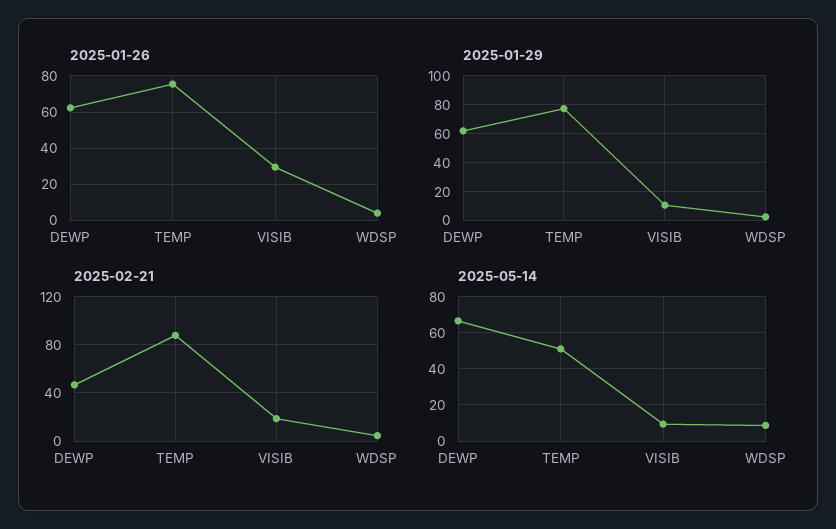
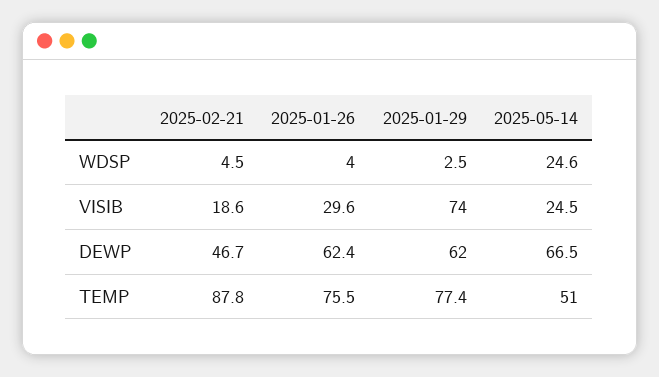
  {
    "2025-01-26": {
      "DEWP": 62.4,
      "TEMP": 75.5,
      "VISIB": 29.6,
      "WDSP": 4
    },
    "2025-01-29": {
      "DEWP": 62,
      "TEMP": 77.4,
-     "VISIB": 10,
+     "VISIB": 74,
      "WDSP": 2.5
    },
    "2025-02-21": {
      "DEWP": 46.7,
      "TEMP": 87.8,
      "VISIB": 18.6,
      "WDSP": 4.5
    },
    "2025-05-14": {
      "DEWP": 66.5,
      "TEMP": 51,
-     "VISIB": 10,
+     "VISIB": 24.5,
-     "WDSP": 10
+     "WDSP": 24.6
    }
  }

